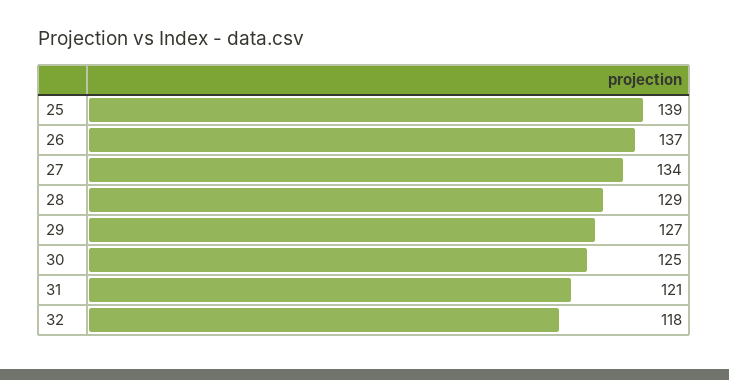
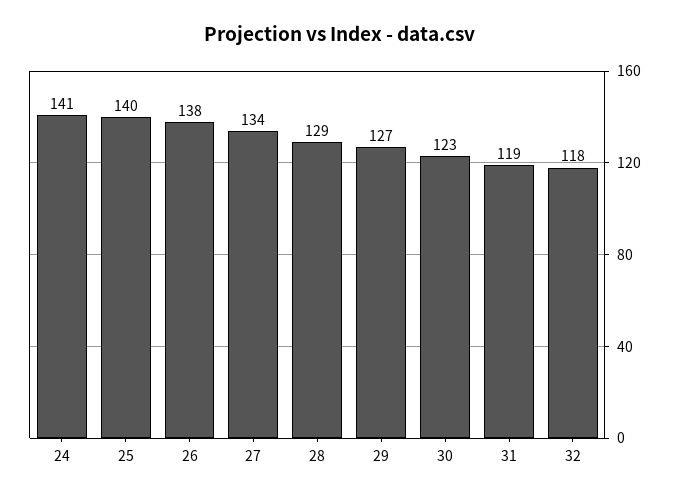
  {
-   "25": 139,
+   "25": 140,
-   "26": 137,
+   "26": 138,
    "27": 134,
    "28": 129,
    "29": 127,
-   "30": 125,
+   "30": 123,
-   "31": 121,
+   "31": 119,
-   "32": 118
+   "32": 118,
+   "24": 141
  }

